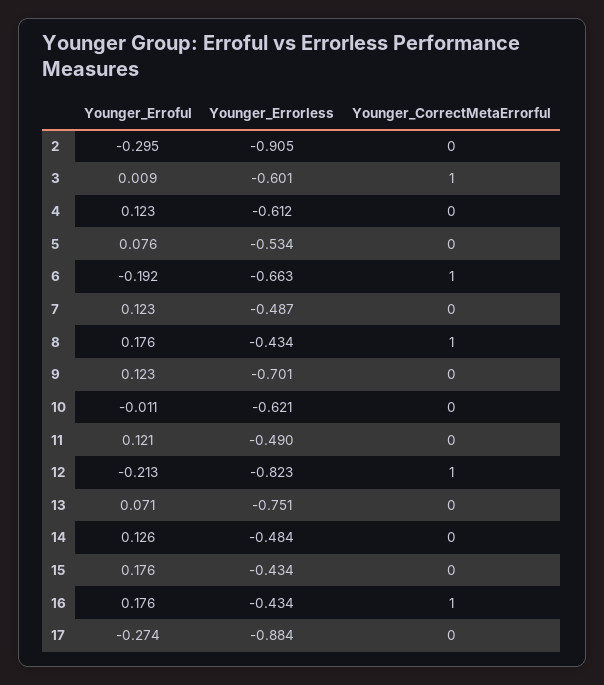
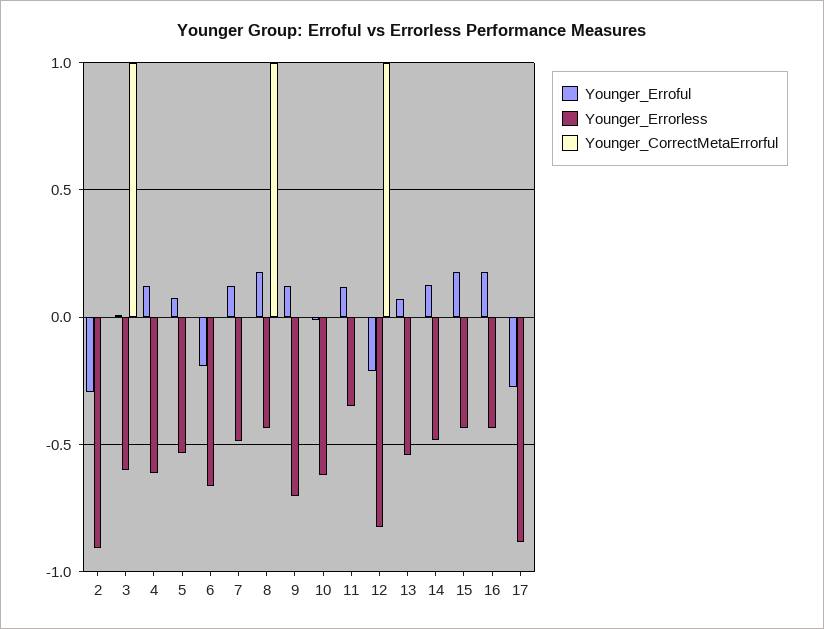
  {
    "Younger_Erroful": {
      "2": -0.295,
      "3": 0.009,
      "4": 0.123,
      "5": 0.076,
      "6": -0.192,
      "7": 0.123,
      "8": 0.176,
      "9": 0.123,
      "10": -0.011,
      "11": 0.121,
      "12": -0.213,
      "13": 0.071,
      "14": 0.126,
      "15": 0.176,
      "16": 0.176,
      "17": -0.274
    },
    "Younger_Errorless": {
      "2": -0.905,
      "3": -0.601,
      "4": -0.612,
      "5": -0.534,
      "6": -0.663,
      "7": -0.487,
      "8": -0.434,
      "9": -0.701,
      "10": -0.621,
-     "11": -0.49,
+     "11": -0.35,
      "12": -0.823,
-     "13": -0.751,
+     "13": -0.55,
      "14": -0.484,
      "15": -0.434,
      "16": -0.434,
      "17": -0.884
    },
    "Younger_CorrectMetaErrorful": {
      "2": 0,
      "3": 1,
      "4": 0,
      "5": 0,
-     "6": 1,
+     "6": 0,
      "7": 0,
      "8": 1,
      "9": 0,
      "10": 0,
      "11": 0,
      "12": 1,
      "13": 0,
      "14": 0,
      "15": 0,
-     "16": 1,
+     "16": 0,
      "17": 0
    }
  }

